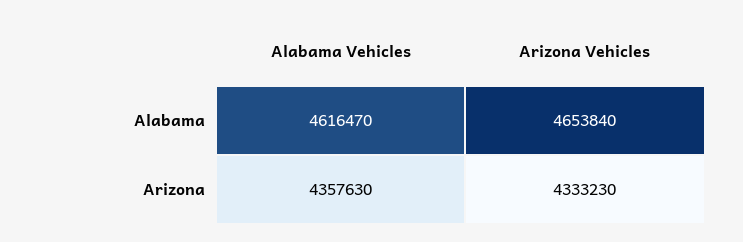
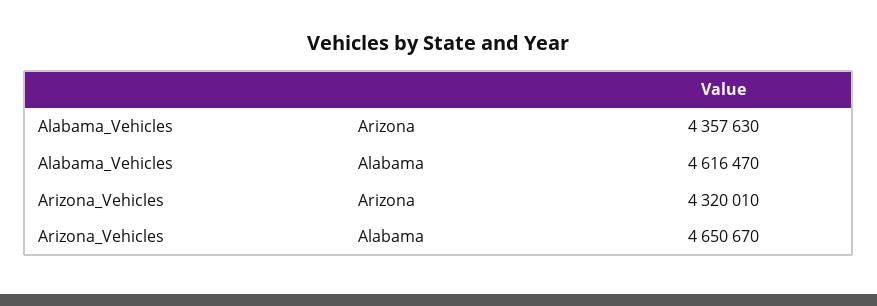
  {
    "Alabama Vehicles": {
      "Alabama": 4616470,
      "Arizona": 4357630
    },
    "Arizona Vehicles": {
-     "Alabama": 4653840,
+     "Alabama": 4650670,
-     "Arizona": 4333230
+     "Arizona": 4320010
    }
  }

